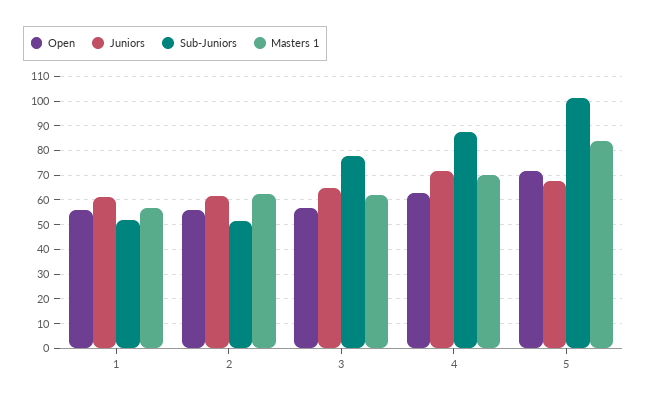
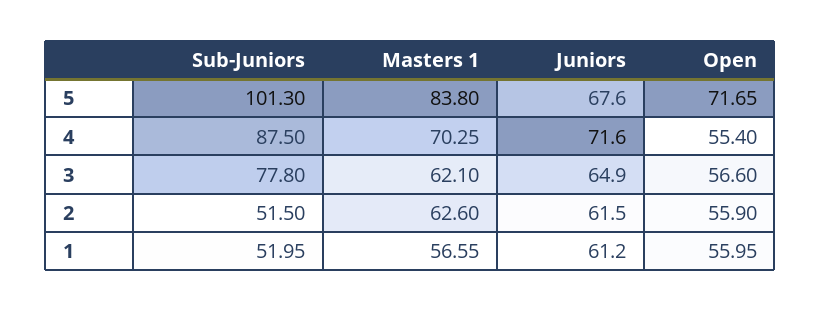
  {
    "Open": {
      "1": 55.95,
      "2": 55.9,
      "3": 56.6,
-     "4": 62.5,
+     "4": 55.4,
      "5": 71.65
    },
    "Juniors": {
      "1": 61.2,
      "2": 61.5,
      "3": 64.9,
      "4": 71.6,
      "5": 67.6
    },
    "Sub-Juniors": {
      "1": 51.95,
      "2": 51.5,
      "3": 77.8,
      "4": 87.5,
      "5": 101.3
    },
    "Masters 1": {
      "1": 56.55,
      "2": 62.6,
      "3": 62.1,
      "4": 70.25,
      "5": 83.8
    }
  }

